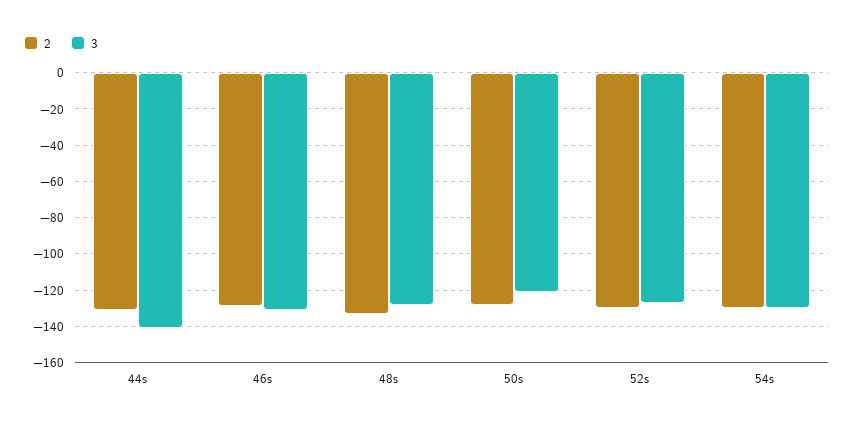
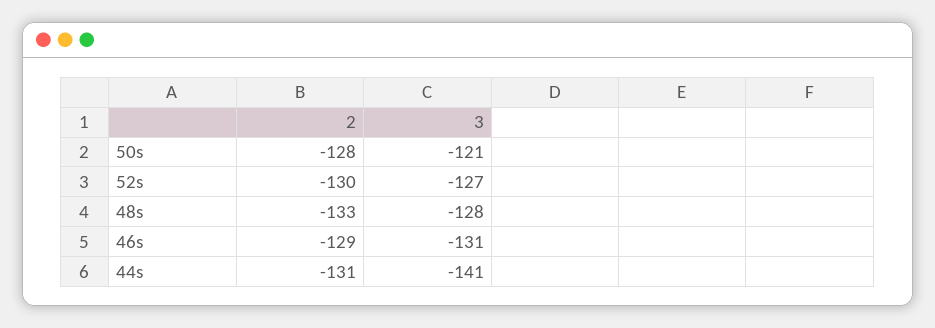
  {
    "2": {
      "44s": -131,
      "46s": -129,
      "48s": -133,
      "50s": -128,
-     "52s": -130,
+     "52s": -130
-     "54s": -130
    },
    "3": {
      "44s": -141,
      "46s": -131,
      "48s": -128,
      "50s": -121,
-     "52s": -127,
+     "52s": -127
-     "54s": -130
    }
  }

